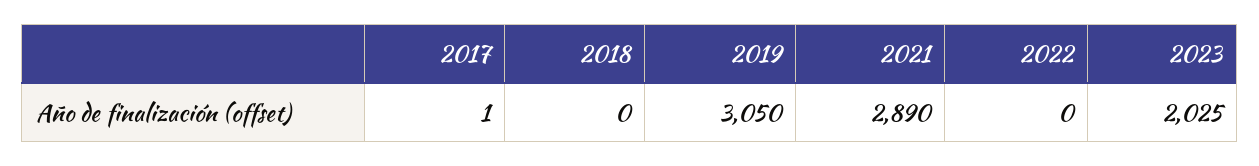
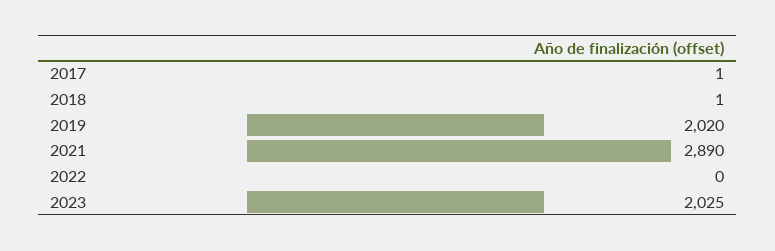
  {
    "2017": 1,
-   "2018": 0,
+   "2018": 1,
-   "2019": 3050,
+   "2019": 2020,
    "2021": 2890,
    "2022": 0,
    "2023": 2025
  }

